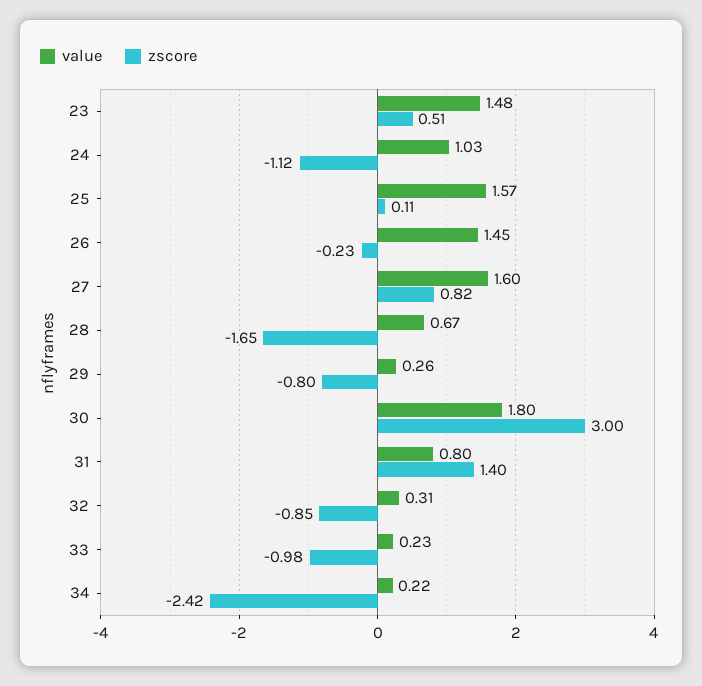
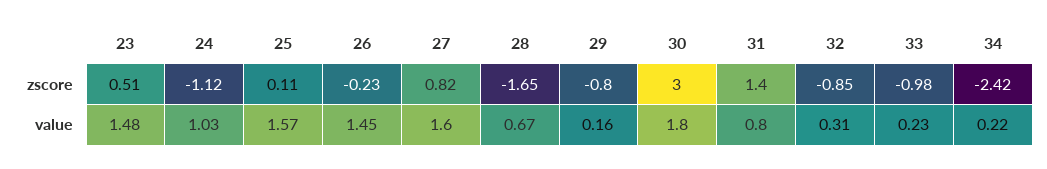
  {
    "value": {
      "23": 1.48,
      "24": 1.03,
      "25": 1.57,
      "26": 1.45,
      "27": 1.6,
      "28": 0.67,
-     "29": 0.26,
+     "29": 0.16,
      "30": 1.8,
      "31": 0.8,
      "32": 0.31,
      "33": 0.23,
      "34": 0.22
    },
    "zscore": {
      "23": 0.51,
      "24": -1.12,
      "25": 0.11,
      "26": -0.23,
      "27": 0.82,
      "28": -1.65,
      "29": -0.8,
      "30": 3,
      "31": 1.4,
      "32": -0.85,
      "33": -0.98,
      "34": -2.42
    }
  }

